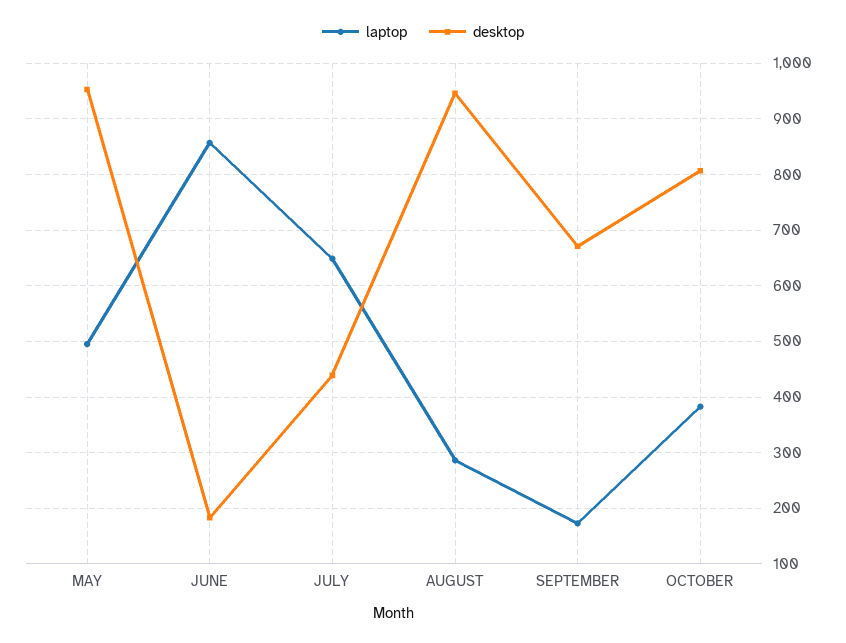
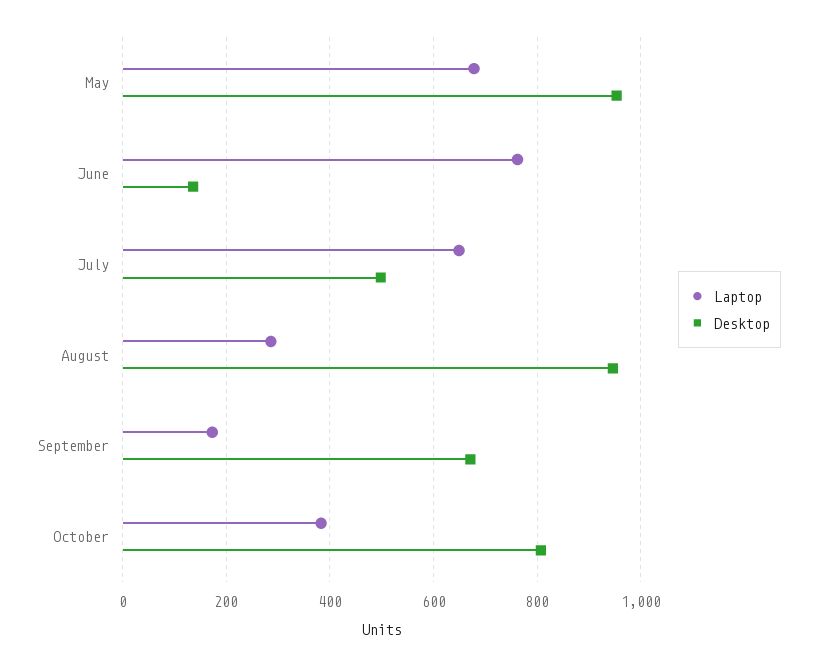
  {
    "laptop": {
-     "MAY": 500,
+     "MAY": 680,
-     "JUNE": 860,
+     "JUNE": 760,
      "JULY": 640,
      "AUGUST": 280,
      "SEPTEMBER": 180,
      "OCTOBER": 380
    },
    "desktop": {
      "MAY": 960,
-     "JUNE": 180,
+     "JUNE": 140,
-     "JULY": 440,
+     "JULY": 500,
      "AUGUST": 940,
      "SEPTEMBER": 680,
      "OCTOBER": 800
    }
  }

